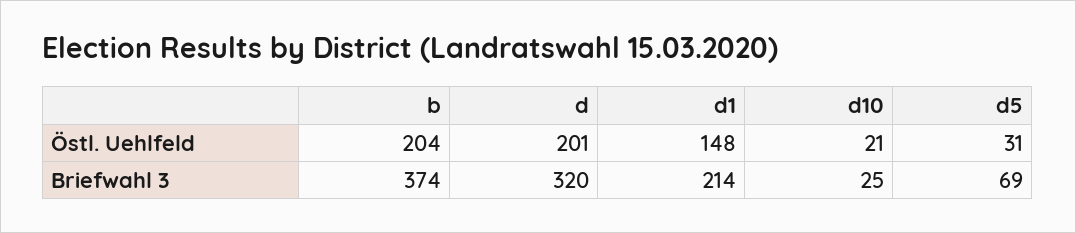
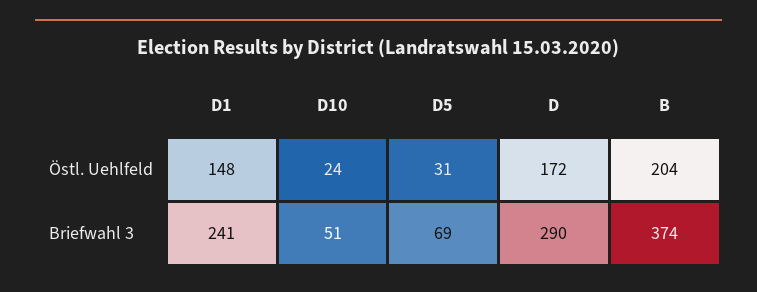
  {
    "b": {
      "Östl. Uehlfeld": 204,
      "Briefwahl 3": 374
    },
    "d": {
-     "Östl. Uehlfeld": 201,
+     "Östl. Uehlfeld": 172,
-     "Briefwahl 3": 320
+     "Briefwahl 3": 290
    },
    "d1": {
      "Östl. Uehlfeld": 148,
-     "Briefwahl 3": 214
+     "Briefwahl 3": 241
    },
    "d10": {
-     "Östl. Uehlfeld": 21,
+     "Östl. Uehlfeld": 24,
-     "Briefwahl 3": 25
+     "Briefwahl 3": 51
    },
    "d5": {
      "Östl. Uehlfeld": 31,
      "Briefwahl 3": 69
    }
  }

